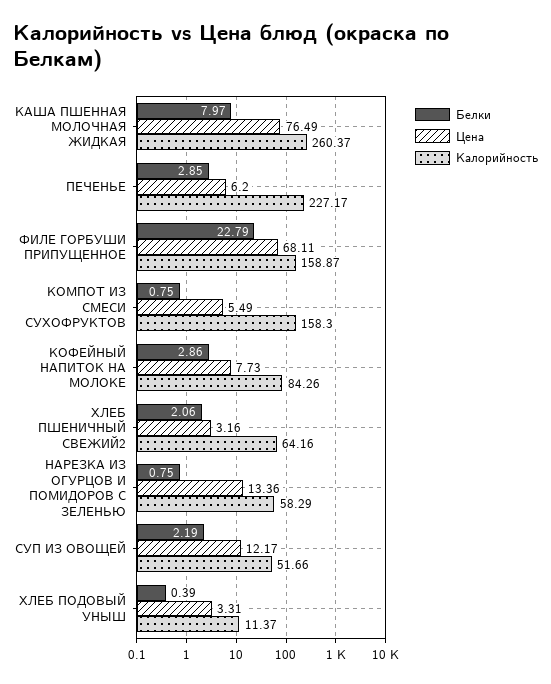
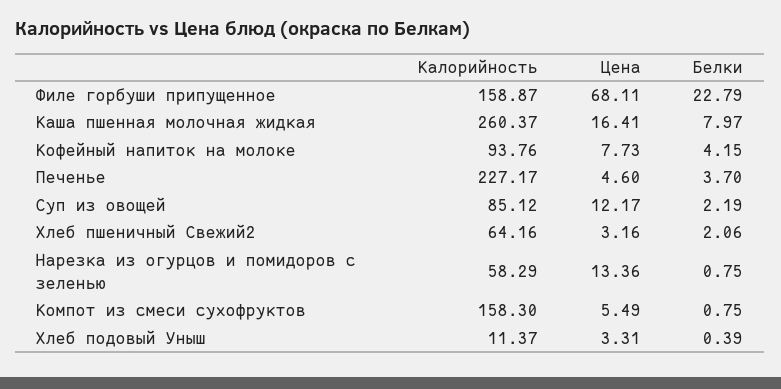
  {
    "Белки": {
      "КАША ПШЕННАЯ МОЛОЧНАЯ ЖИДКАЯ": 7.97,
-     "ПЕЧЕНЬЕ": 2.85,
+     "ПЕЧЕНЬЕ": 3.7,
      "ФИЛЕ ГОРБУШИ ПРИПУЩЕННОЕ": 22.79,
      "КОМПОТ ИЗ СМЕСИ СУХОФРУКТОВ": 0.75,
-     "КОФЕЙНЫЙ НАПИТОК НА МОЛОКЕ": 2.86,
+     "КОФЕЙНЫЙ НАПИТОК НА МОЛОКЕ": 4.15,
      "ХЛЕБ ПШЕНИЧНЫЙ СВЕЖИЙ2": 2.06,
      "НАРЕЗКА ИЗ ОГУРЦОВ И ПОМИДОРОВ С ЗЕЛЕНЬЮ": 0.75,
      "СУП ИЗ ОВОЩЕЙ": 2.19,
      "ХЛЕБ ПОДОВЫЙ УНЫШ": 0.39
    },
    "Цена": {
-     "КАША ПШЕННАЯ МОЛОЧНАЯ ЖИДКАЯ": 76.49,
+     "КАША ПШЕННАЯ МОЛОЧНАЯ ЖИДКАЯ": 16.41,
-     "ПЕЧЕНЬЕ": 6.2,
+     "ПЕЧЕНЬЕ": 4.6,
      "ФИЛЕ ГОРБУШИ ПРИПУЩЕННОЕ": 68.11,
      "КОМПОТ ИЗ СМЕСИ СУХОФРУКТОВ": 5.49,
      "КОФЕЙНЫЙ НАПИТОК НА МОЛОКЕ": 7.73,
      "ХЛЕБ ПШЕНИЧНЫЙ СВЕЖИЙ2": 3.16,
      "НАРЕЗКА ИЗ ОГУРЦОВ И ПОМИДОРОВ С ЗЕЛЕНЬЮ": 13.36,
      "СУП ИЗ ОВОЩЕЙ": 12.17,
      "ХЛЕБ ПОДОВЫЙ УНЫШ": 3.31
    },
    "Калорийность": {
      "КАША ПШЕННАЯ МОЛОЧНАЯ ЖИДКАЯ": 260.37,
      "ПЕЧЕНЬЕ": 227.17,
      "ФИЛЕ ГОРБУШИ ПРИПУЩЕННОЕ": 158.87,
      "КОМПОТ ИЗ СМЕСИ СУХОФРУКТОВ": 158.3,
-     "КОФЕЙНЫЙ НАПИТОК НА МОЛОКЕ": 84.26,
+     "КОФЕЙНЫЙ НАПИТОК НА МОЛОКЕ": 93.76,
      "ХЛЕБ ПШЕНИЧНЫЙ СВЕЖИЙ2": 64.16,
      "НАРЕЗКА ИЗ ОГУРЦОВ И ПОМИДОРОВ С ЗЕЛЕНЬЮ": 58.29,
-     "СУП ИЗ ОВОЩЕЙ": 51.66,
+     "СУП ИЗ ОВОЩЕЙ": 85.12,
      "ХЛЕБ ПОДОВЫЙ УНЫШ": 11.37
    }
  }

